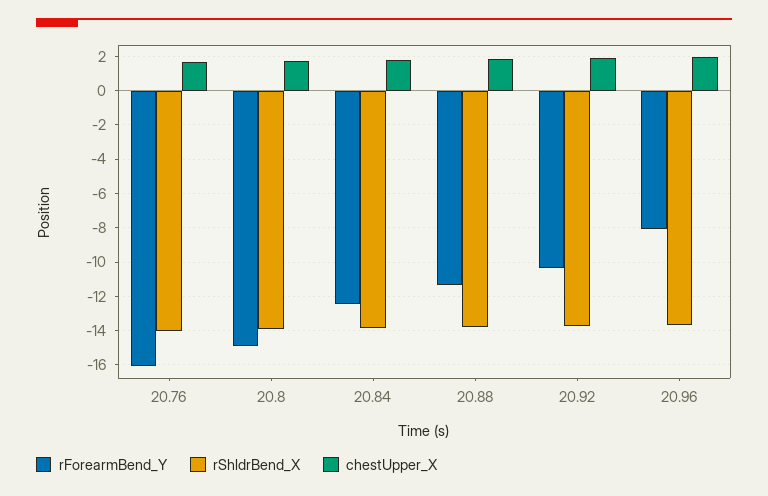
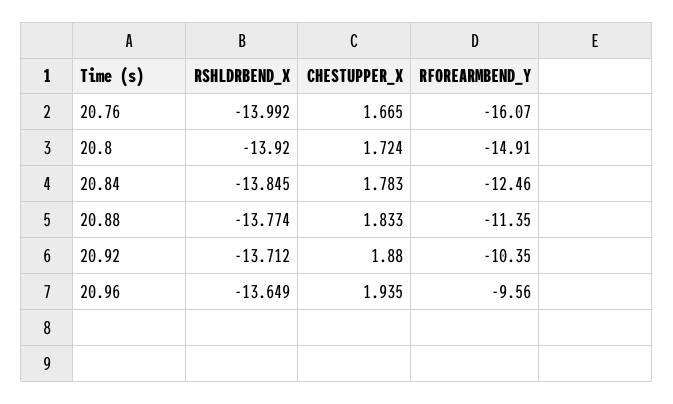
  {
    "rForearmBend_Y": {
      "20.76": -16.07,
      "20.8": -14.91,
      "20.84": -12.46,
      "20.88": -11.35,
      "20.92": -10.35,
-     "20.96": -8
+     "20.96": -9.56
    },
    "rShldrBend_X": {
      "20.76": -13.992,
      "20.8": -13.92,
      "20.84": -13.845,
      "20.88": -13.774,
      "20.92": -13.712,
      "20.96": -13.649
    },
    "chestUpper_X": {
      "20.76": 1.665,
      "20.8": 1.724,
      "20.84": 1.783,
      "20.88": 1.833,
      "20.92": 1.88,
      "20.96": 1.935
    }
  }

